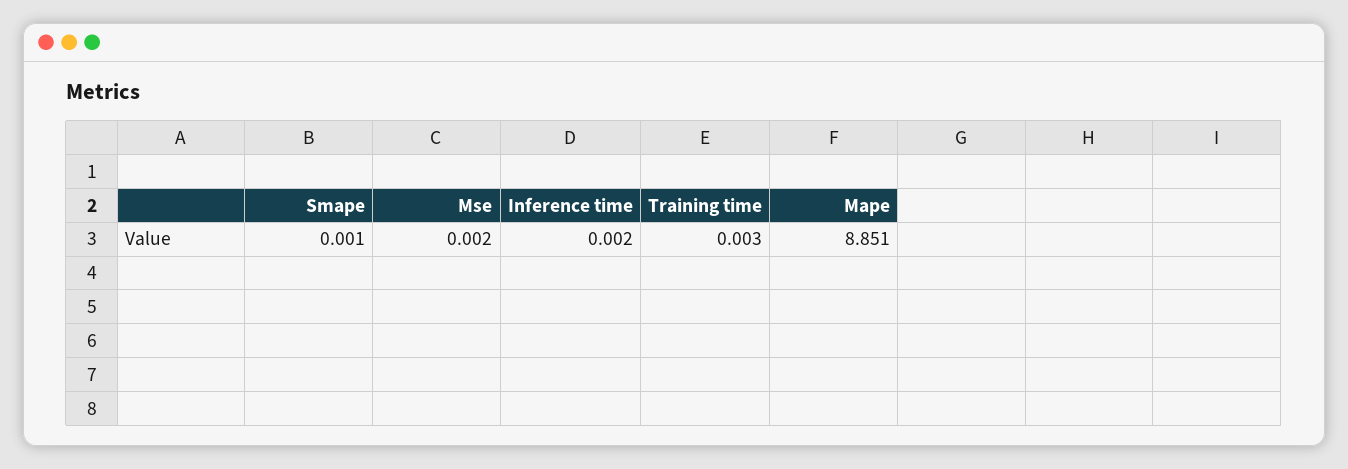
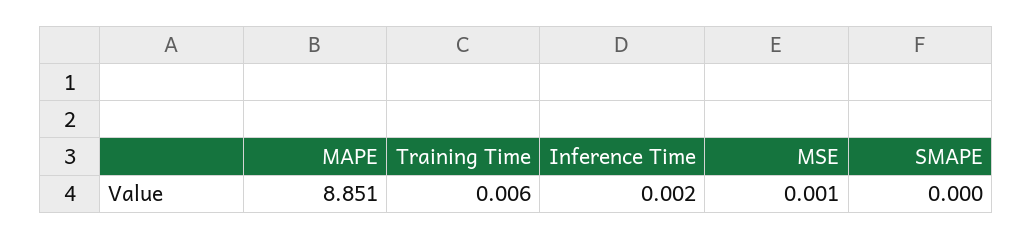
  {
-   "Smape": 0.001,
+   "Smape": 0,
-   "Mse": 0.002,
+   "Mse": 0.001,
    "Inference time": 0.002,
-   "Training time": 0.003,
+   "Training time": 0.006,
    "Mape": 8.851
  }

